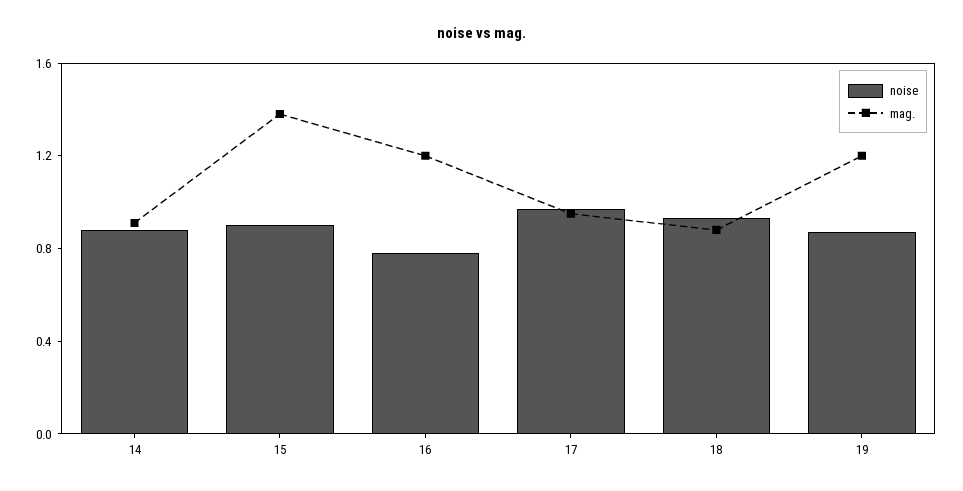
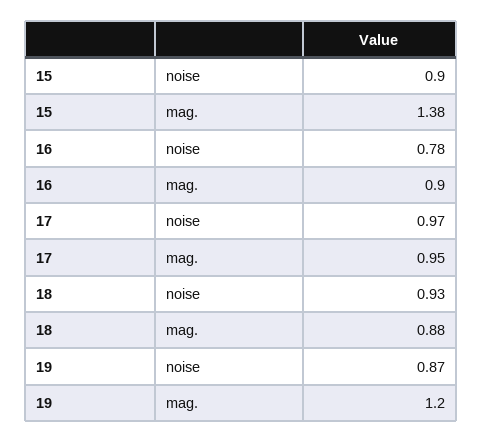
  {
    "noise": {
-     "14": 0.9,
      "15": 0.9,
      "16": 0.78,
      "17": 0.97,
      "18": 0.93,
      "19": 0.87
    },
    "mag.": {
-     "14": 0.9,
      "15": 1.38,
-     "16": 1.2,
+     "16": 0.9,
      "17": 0.95,
      "18": 0.88,
      "19": 1.2
    }
  }

